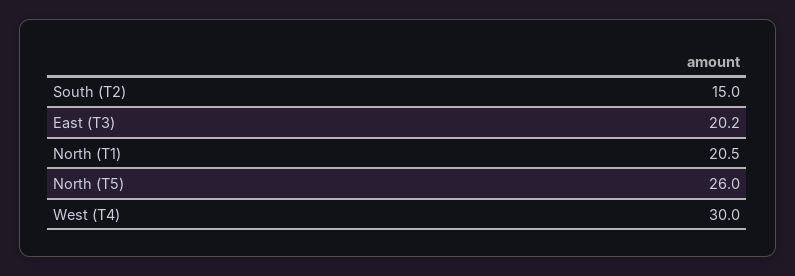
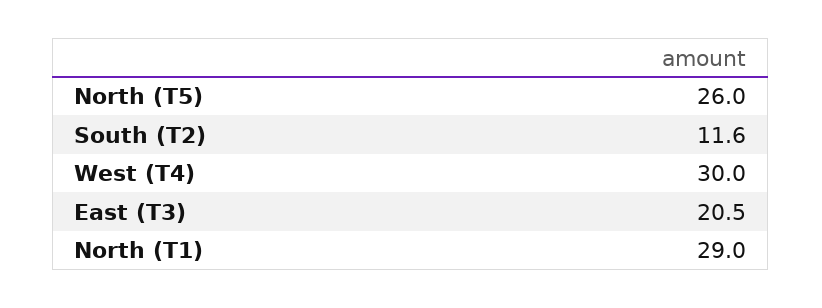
  {
-   "South (T2)": 15,
+   "South (T2)": 11.6,
-   "East (T3)": 20.2,
+   "East (T3)": 20.5,
-   "North (T1)": 20.5,
+   "North (T1)": 29,
    "North (T5)": 26,
    "West (T4)": 30
  }

